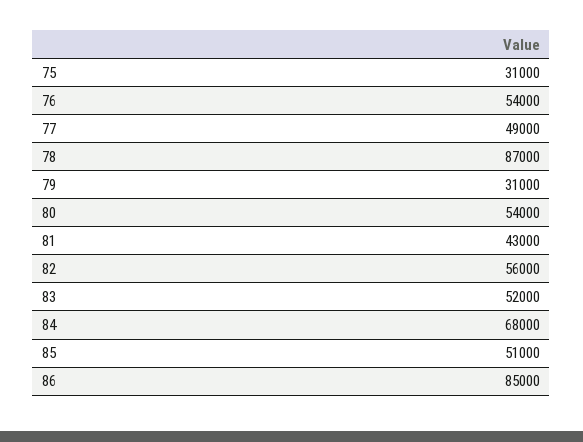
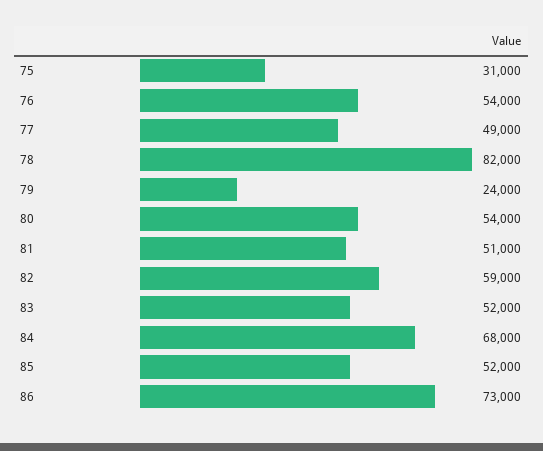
  {
    "75": 31000,
    "76": 54000,
    "77": 49000,
-   "78": 87000,
+   "78": 82000,
-   "79": 31000,
+   "79": 24000,
    "80": 54000,
-   "81": 43000,
+   "81": 51000,
-   "82": 56000,
+   "82": 59000,
    "83": 52000,
    "84": 68000,
-   "85": 51000,
+   "85": 52000,
-   "86": 85000
+   "86": 73000
  }

